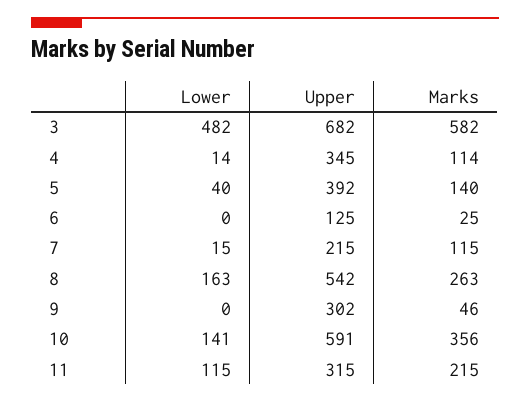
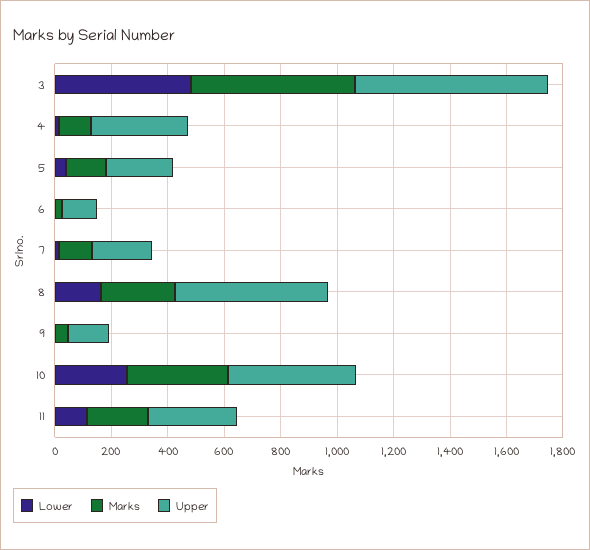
  {
    "Lower": {
      "3": 482,
      "4": 14,
      "5": 40,
      "6": 0,
      "7": 15,
      "8": 163,
      "9": 0,
-     "10": 141,
+     "10": 250,
      "11": 115
    },
    "Upper": {
      "3": 682,
      "4": 345,
-     "5": 392,
+     "5": 250,
      "6": 125,
      "7": 215,
      "8": 542,
-     "9": 302,
+     "9": 150,
-     "10": 591,
+     "10": 450,
      "11": 315
    },
    "Marks": {
      "3": 582,
      "4": 114,
      "5": 140,
      "6": 25,
      "7": 115,
      "8": 263,
      "9": 46,
      "10": 356,
      "11": 215
    }
  }

